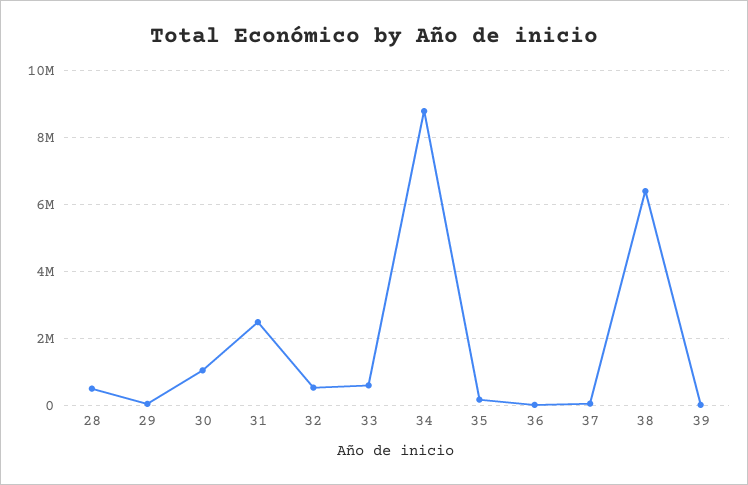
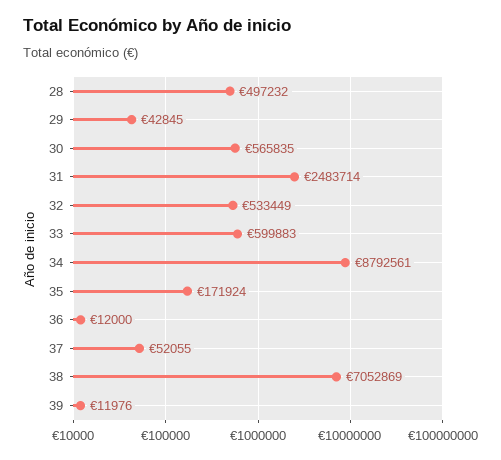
  {
    "28": 497232,
    "29": 42845,
-   "30": 1000000,
+   "30": 565835,
    "31": 2483714,
    "32": 533449,
    "33": 599883,
    "34": 8792561,
    "35": 171924,
    "36": 12000,
    "37": 52055,
-   "38": 6400000,
+   "38": 7052869,
    "39": 11976
  }

